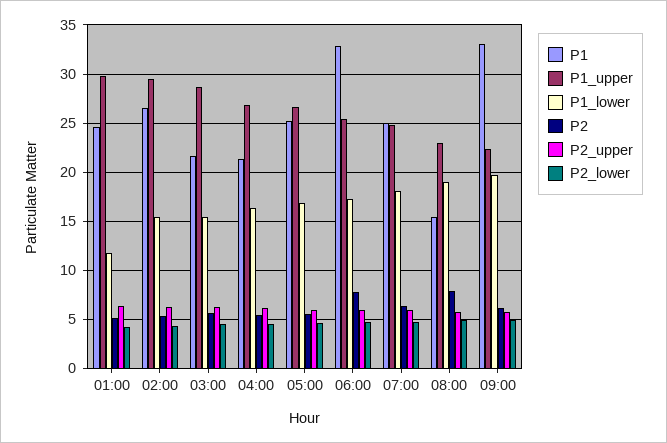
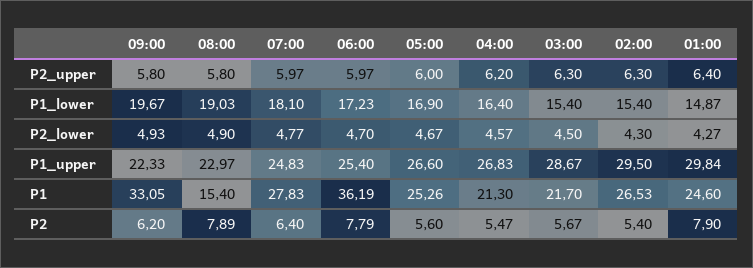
  {
    "P1": {
      "01:00": 24.6,
      "02:00": 26.53,
      "03:00": 21.7,
      "04:00": 21.3,
      "05:00": 25.26,
-     "06:00": 33,
+     "06:00": 36.19,
-     "07:00": 25,
+     "07:00": 27.83,
      "08:00": 15.4,
      "09:00": 33.05
    },
    "P1_upper": {
      "01:00": 29.84,
      "02:00": 29.5,
      "03:00": 28.67,
      "04:00": 26.83,
      "05:00": 26.6,
      "06:00": 25.4,
      "07:00": 24.83,
      "08:00": 22.97,
      "09:00": 22.33
    },
    "P1_lower": {
-     "01:00": 12,
+     "01:00": 14.87,
      "02:00": 15.4,
      "03:00": 15.4,
      "04:00": 16.4,
      "05:00": 16.9,
      "06:00": 17.23,
      "07:00": 18.1,
      "08:00": 19.03,
      "09:00": 19.67
    },
    "P2": {
-     "01:00": 5,
+     "01:00": 7.9,
      "02:00": 5.4,
      "03:00": 5.67,
      "04:00": 5.47,
      "05:00": 5.6,
      "06:00": 7.79,
      "07:00": 6.4,
      "08:00": 7.89,
      "09:00": 6.2
    },
    "P2_upper": {
      "01:00": 6.4,
      "02:00": 6.3,
      "03:00": 6.3,
      "04:00": 6.2,
      "05:00": 6,
      "06:00": 5.97,
      "07:00": 5.97,
      "08:00": 5.8,
      "09:00": 5.8
    },
    "P2_lower": {
      "01:00": 4.27,
      "02:00": 4.3,
      "03:00": 4.5,
      "04:00": 4.57,
      "05:00": 4.67,
      "06:00": 4.7,
      "07:00": 4.77,
      "08:00": 4.9,
      "09:00": 4.93
    }
  }

